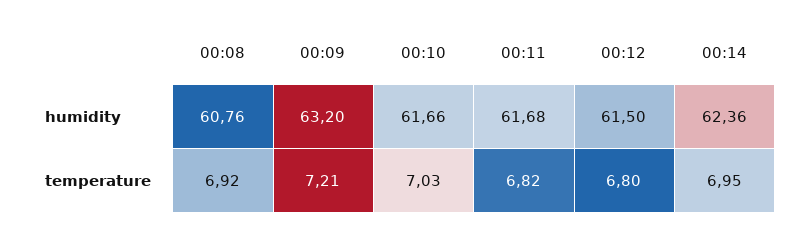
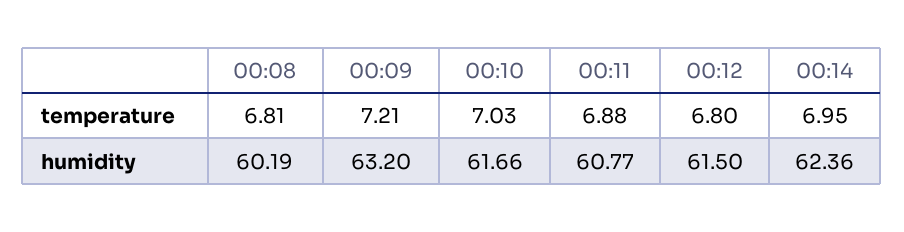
  {
    "00:08": {
-     "humidity": 60.76,
+     "humidity": 60.19,
-     "temperature": 6.92
+     "temperature": 6.81
    },
    "00:09": {
      "humidity": 63.2,
      "temperature": 7.21
    },
    "00:10": {
      "humidity": 61.66,
      "temperature": 7.03
    },
    "00:11": {
-     "humidity": 61.68,
+     "humidity": 60.77,
-     "temperature": 6.82
+     "temperature": 6.88
    },
    "00:12": {
      "humidity": 61.5,
      "temperature": 6.8
    },
    "00:14": {
      "humidity": 62.36,
      "temperature": 6.95
    }
  }

